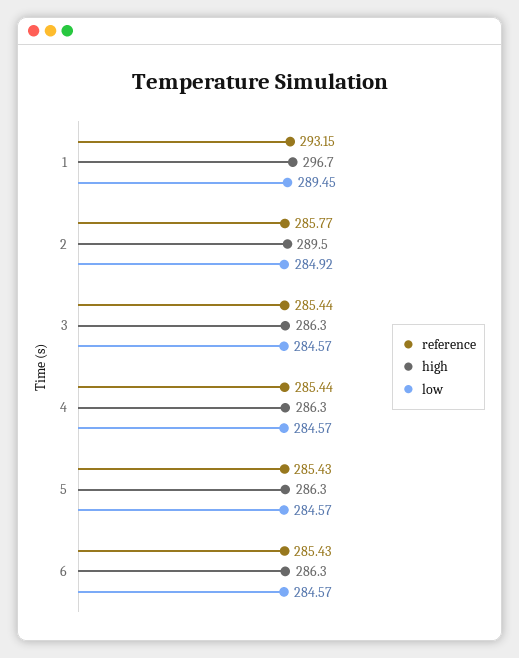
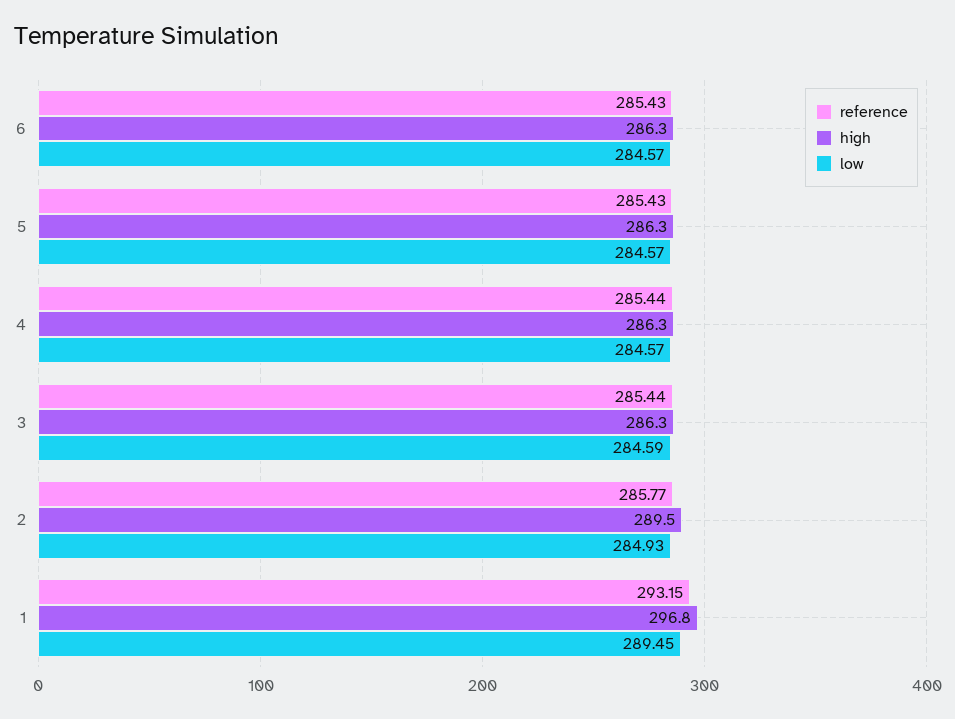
  {
    "reference": {
      "1": 293.15,
      "2": 285.77,
      "3": 285.44,
      "4": 285.44,
      "5": 285.43,
      "6": 285.43
    },
    "high": {
-     "1": 296.7,
+     "1": 296.8,
      "2": 289.5,
      "3": 286.3,
      "4": 286.3,
      "5": 286.3,
      "6": 286.3
    },
    "low": {
      "1": 289.45,
-     "2": 284.92,
+     "2": 284.93,
-     "3": 284.57,
+     "3": 284.59,
      "4": 284.57,
      "5": 284.57,
      "6": 284.57
    }
  }

